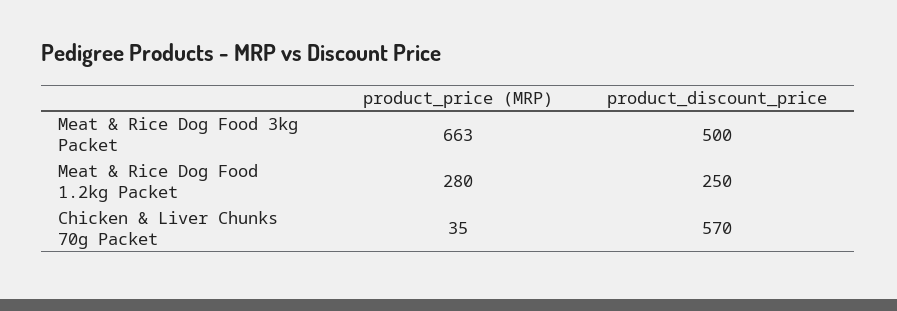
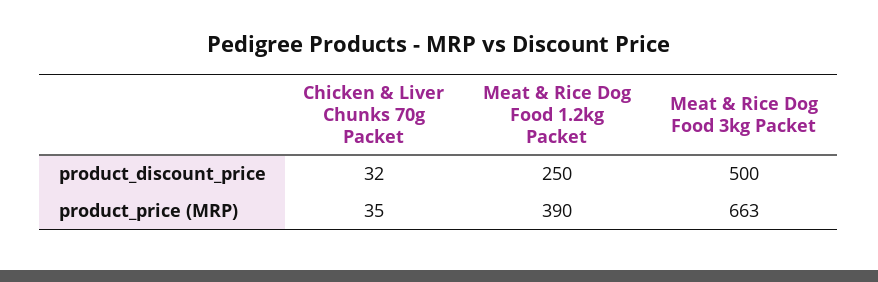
  {
    "product_price (MRP)": {
      "Meat & Rice Dog Food 3kg Packet": 663,
-     "Meat & Rice Dog Food 1.2kg Packet": 280,
+     "Meat & Rice Dog Food 1.2kg Packet": 390,
      "Chicken & Liver Chunks 70g Packet": 35
    },
    "product_discount_price": {
      "Meat & Rice Dog Food 3kg Packet": 500,
      "Meat & Rice Dog Food 1.2kg Packet": 250,
-     "Chicken & Liver Chunks 70g Packet": 570
+     "Chicken & Liver Chunks 70g Packet": 32
    }
  }

